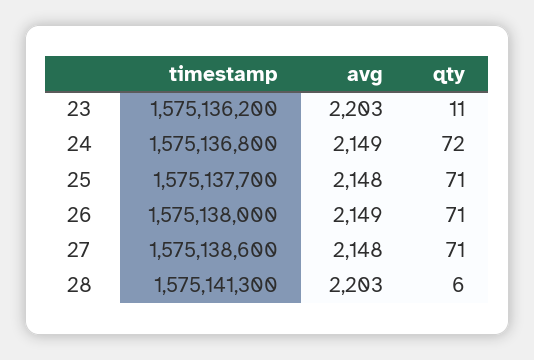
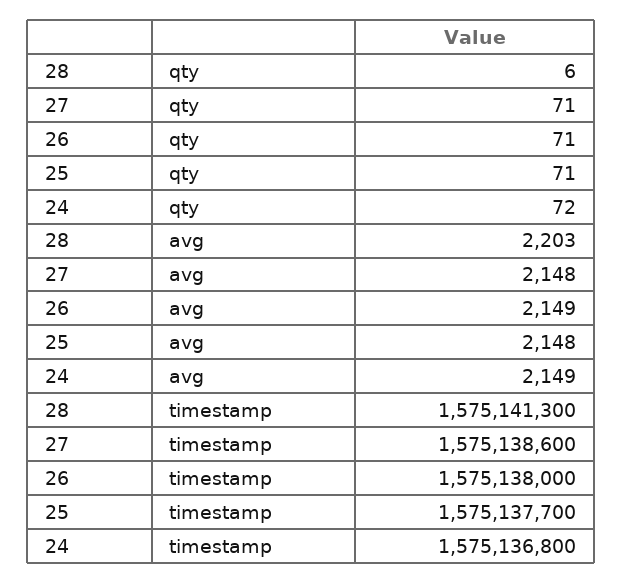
  {
    "timestamp": {
-     "23": 1575136200,
      "24": 1575136800,
      "25": 1575137700,
      "26": 1575138000,
      "27": 1575138600,
      "28": 1575141300
    },
    "avg": {
-     "23": 2203,
      "24": 2149,
      "25": 2148,
      "26": 2149,
      "27": 2148,
      "28": 2203
    },
    "qty": {
-     "23": 11,
      "24": 72,
      "25": 71,
      "26": 71,
      "27": 71,
      "28": 6
    }
  }

